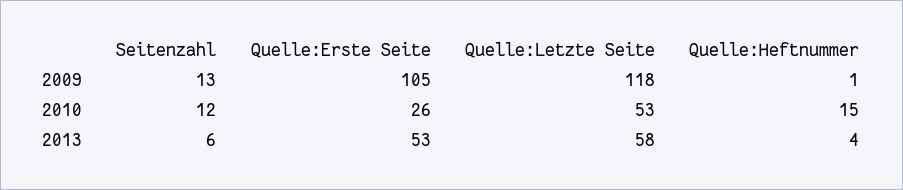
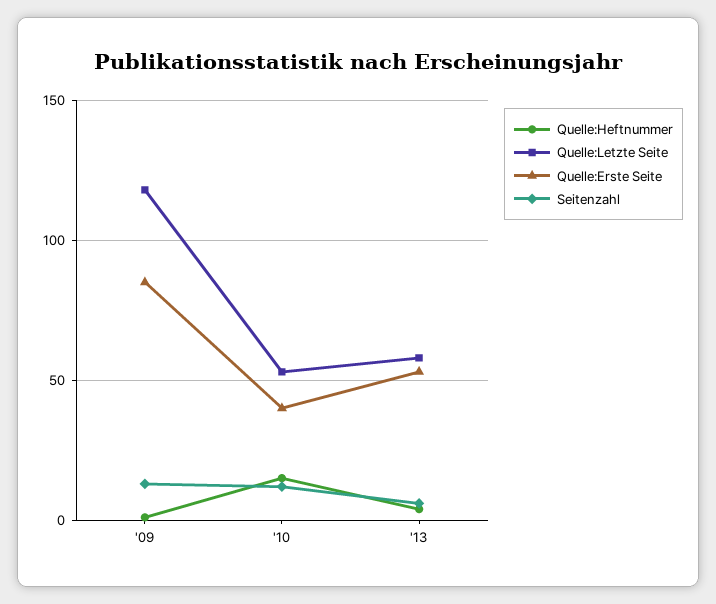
  {
    "Seitenzahl": {
      "2009": 13,
      "2010": 12,
      "2013": 6
    },
    "Quelle:Erste Seite": {
-     "2009": 105,
+     "2009": 85,
-     "2010": 26,
+     "2010": 40,
      "2013": 53
    },
    "Quelle:Letzte Seite": {
      "2009": 118,
      "2010": 53,
      "2013": 58
    },
    "Quelle:Heftnummer": {
      "2009": 1,
      "2010": 15,
      "2013": 4
    }
  }

